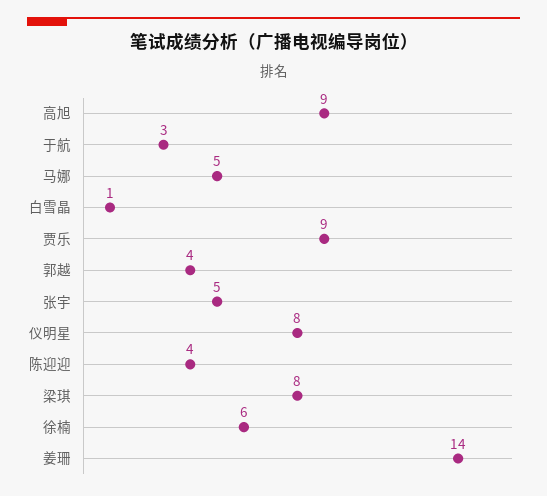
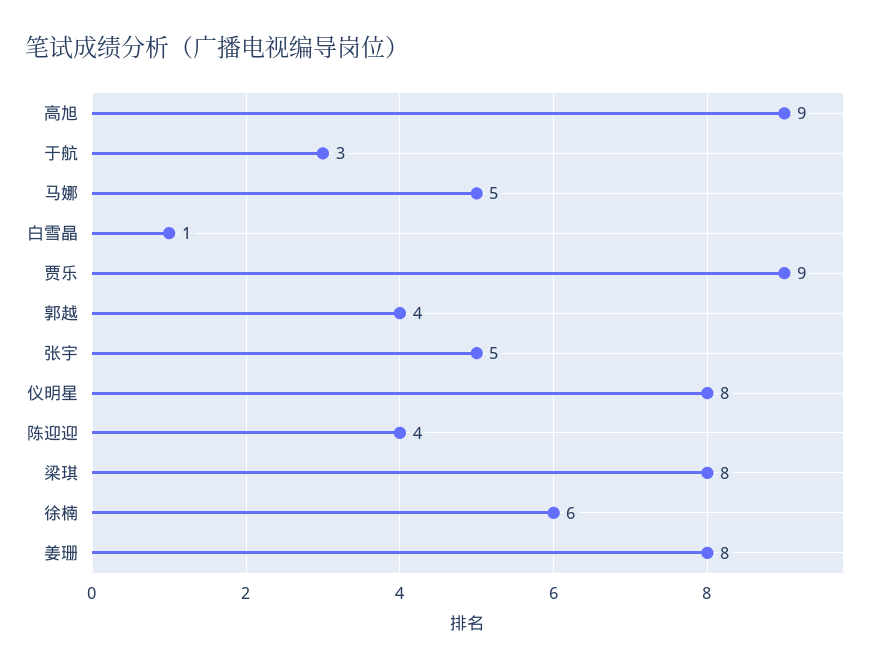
  {
    "高旭": 9,
    "于航": 3,
    "马娜": 5,
    "白雪晶": 1,
    "贾乐": 9,
    "郭越": 4,
    "张宇": 5,
    "仪明星": 8,
    "陈迎迎": 4,
    "梁琪": 8,
    "徐楠": 6,
-   "姜珊": 14
+   "姜珊": 8
  }

